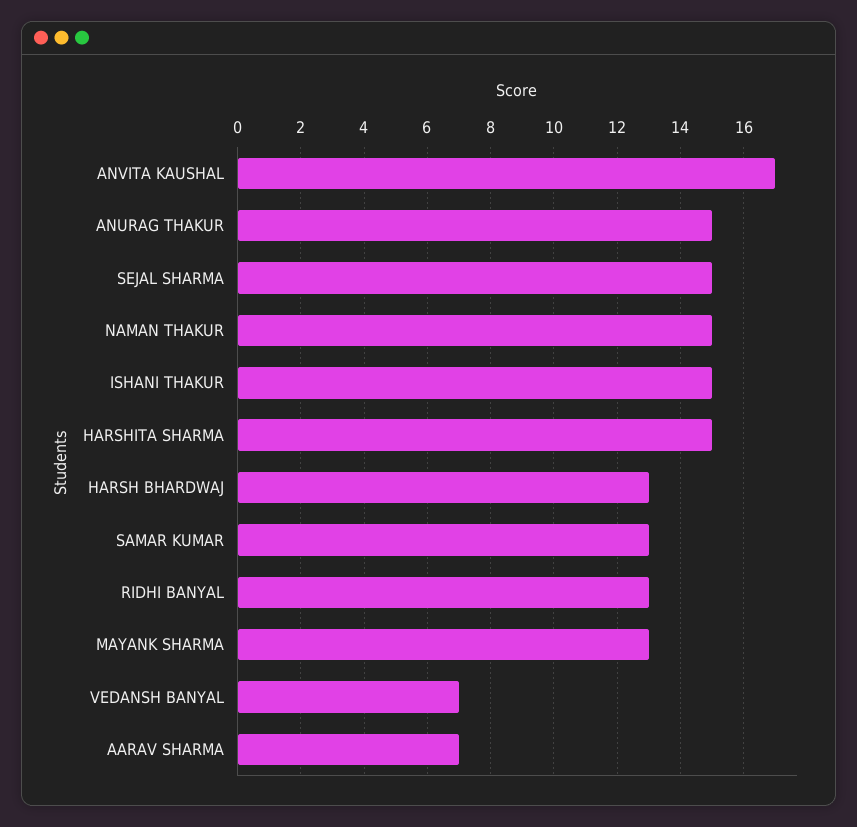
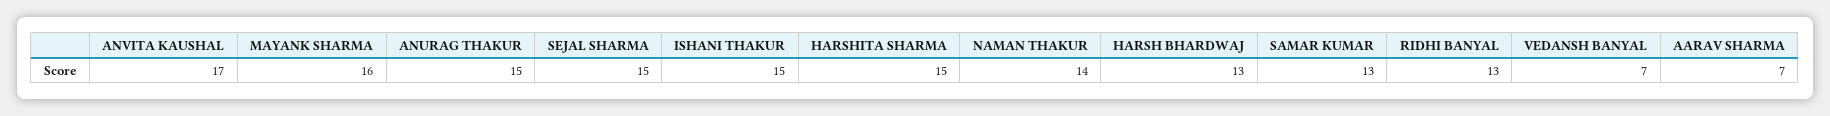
  {
    "ANVITA KAUSHAL": 17,
    "ANURAG THAKUR": 15,
    "SEJAL SHARMA": 15,
-   "NAMAN THAKUR": 15,
+   "NAMAN THAKUR": 14,
    "ISHANI THAKUR": 15,
    "HARSHITA SHARMA": 15,
    "HARSH BHARDWAJ": 13,
    "SAMAR KUMAR": 13,
    "RIDHI BANYAL": 13,
-   "MAYANK SHARMA": 13,
+   "MAYANK SHARMA": 16,
    "VEDANSH BANYAL": 7,
    "AARAV SHARMA": 7
  }

